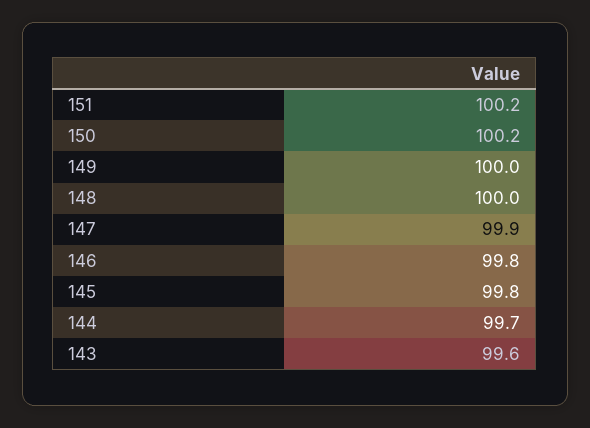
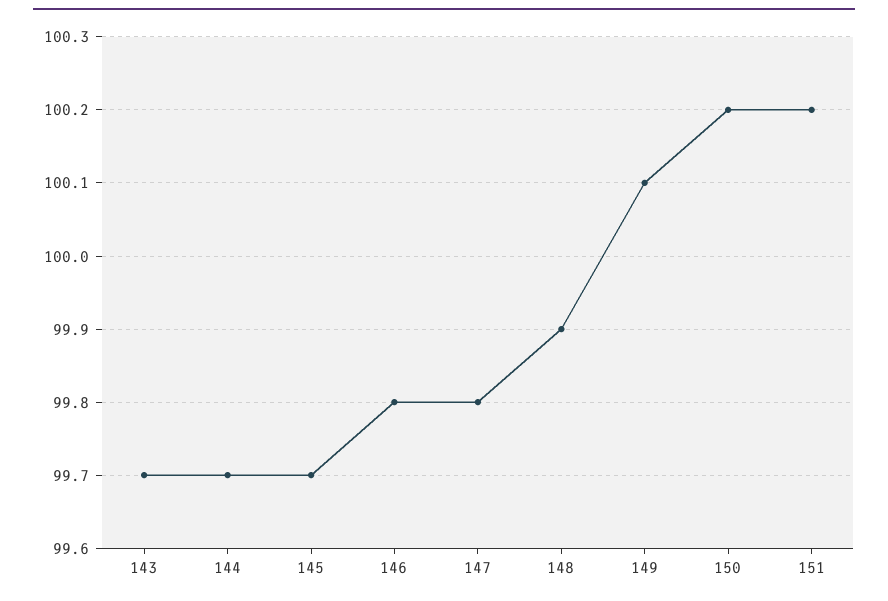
  {
    "151": 100.2,
    "150": 100.2,
-   "149": 100,
+   "149": 100.1,
-   "148": 100,
+   "148": 99.9,
-   "147": 99.9,
+   "147": 99.8,
    "146": 99.8,
-   "145": 99.8,
+   "145": 99.7,
    "144": 99.7,
-   "143": 99.6
+   "143": 99.7
  }

